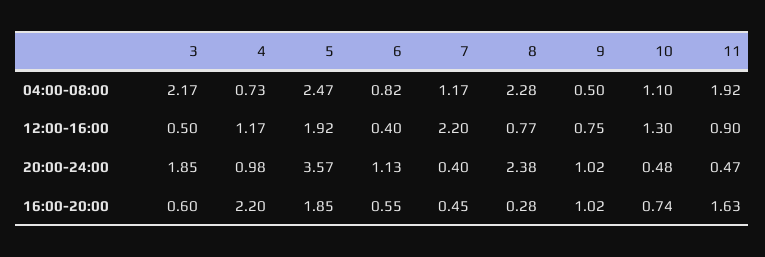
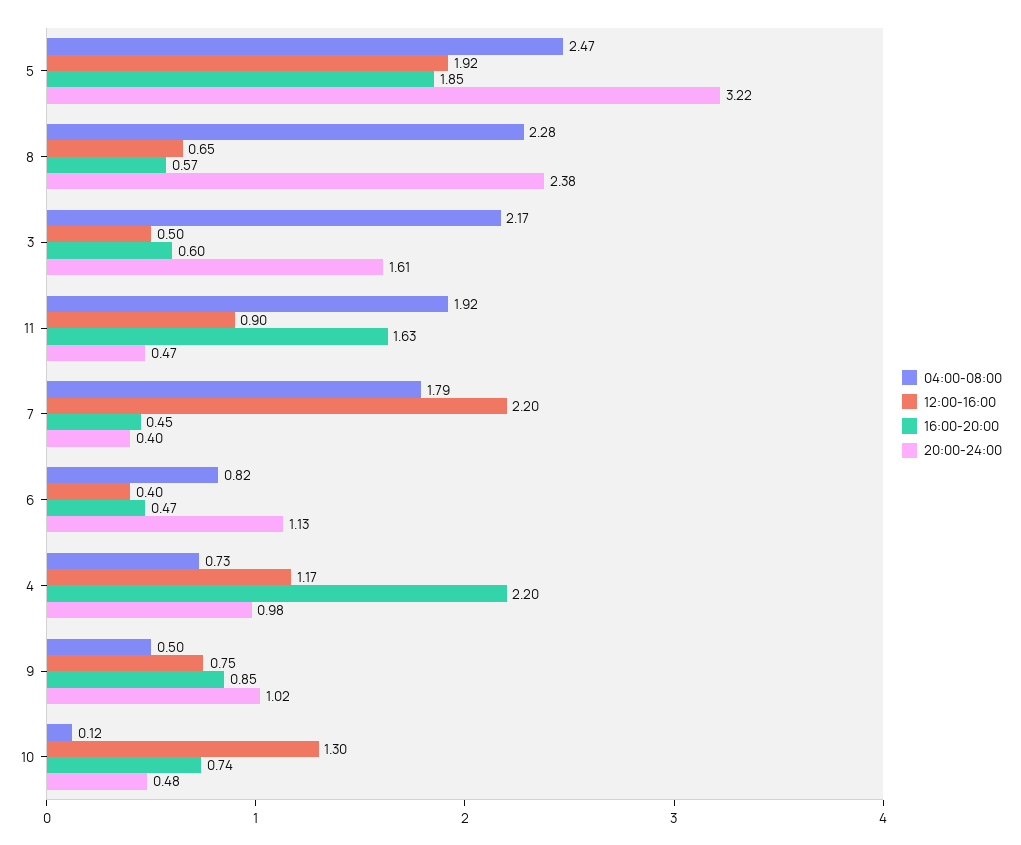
  {
    "04:00-08:00": {
      "3": 2.17,
      "4": 0.73,
      "5": 2.47,
      "6": 0.82,
-     "7": 1.17,
+     "7": 1.79,
      "8": 2.28,
      "9": 0.5,
-     "10": 1.1,
+     "10": 0.12,
      "11": 1.92
    },
    "12:00-16:00": {
      "3": 0.5,
      "4": 1.17,
      "5": 1.92,
      "6": 0.4,
      "7": 2.2,
-     "8": 0.77,
+     "8": 0.65,
      "9": 0.75,
      "10": 1.3,
      "11": 0.9
    },
    "20:00-24:00": {
-     "3": 1.85,
+     "3": 1.61,
      "4": 0.98,
-     "5": 3.57,
+     "5": 3.22,
      "6": 1.13,
      "7": 0.4,
      "8": 2.38,
      "9": 1.02,
      "10": 0.48,
      "11": 0.47
    },
    "16:00-20:00": {
      "3": 0.6,
      "4": 2.2,
      "5": 1.85,
-     "6": 0.55,
+     "6": 0.47,
      "7": 0.45,
-     "8": 0.28,
+     "8": 0.57,
-     "9": 1.02,
+     "9": 0.85,
      "10": 0.74,
      "11": 1.63
    }
  }

